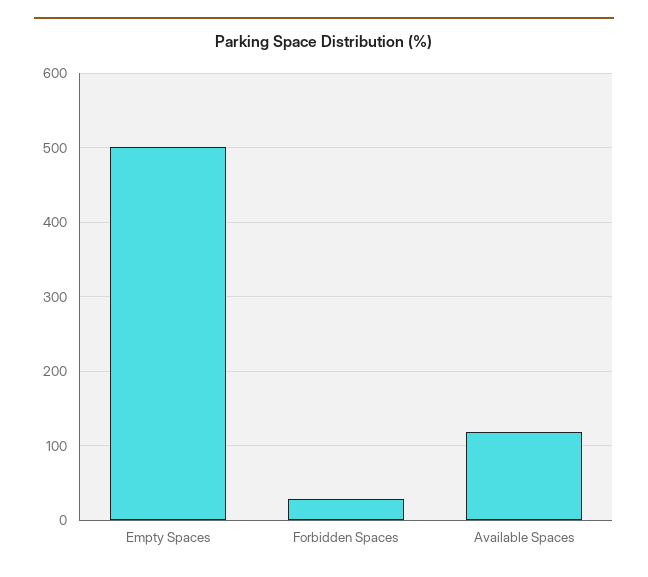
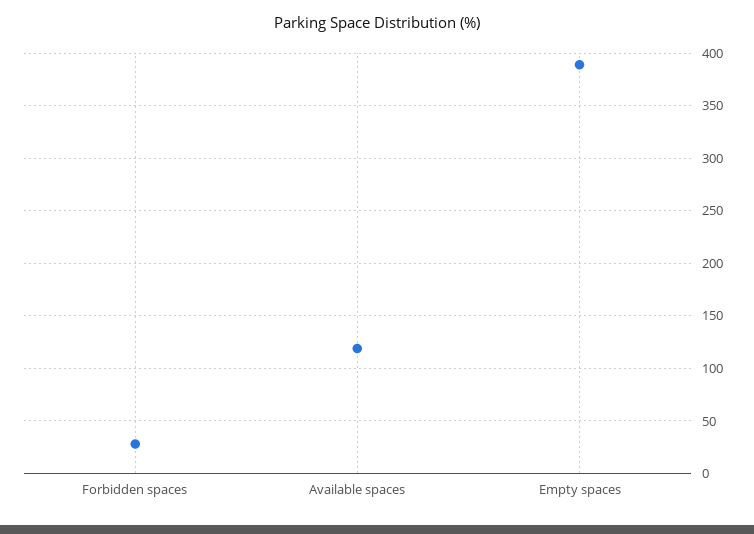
  {
-   "Empty Spaces": 500,
+   "Empty Spaces": 390,
    "Forbidden Spaces": 30,
    "Available Spaces": 120
  }

